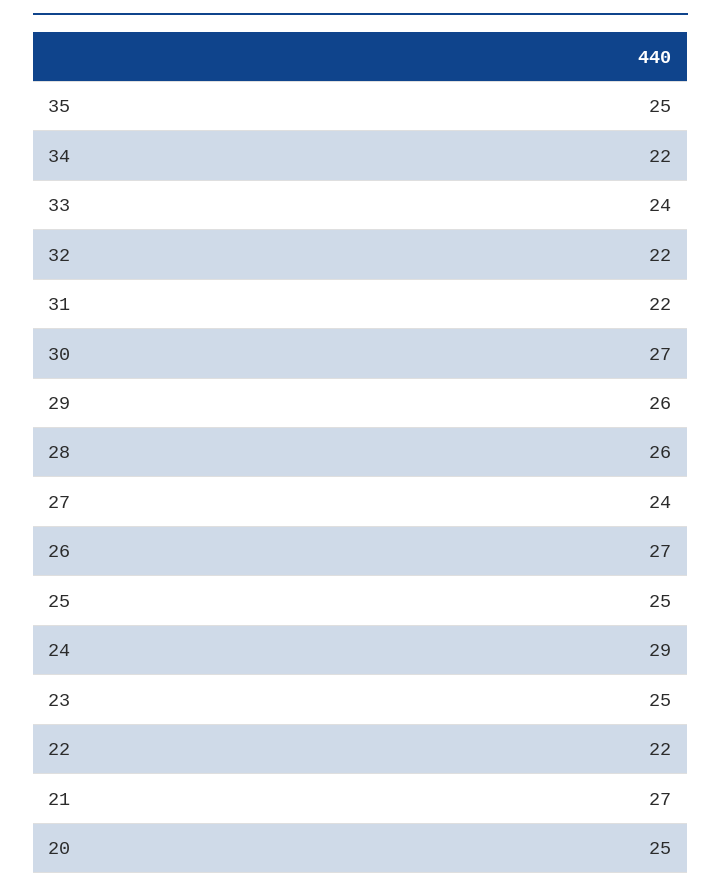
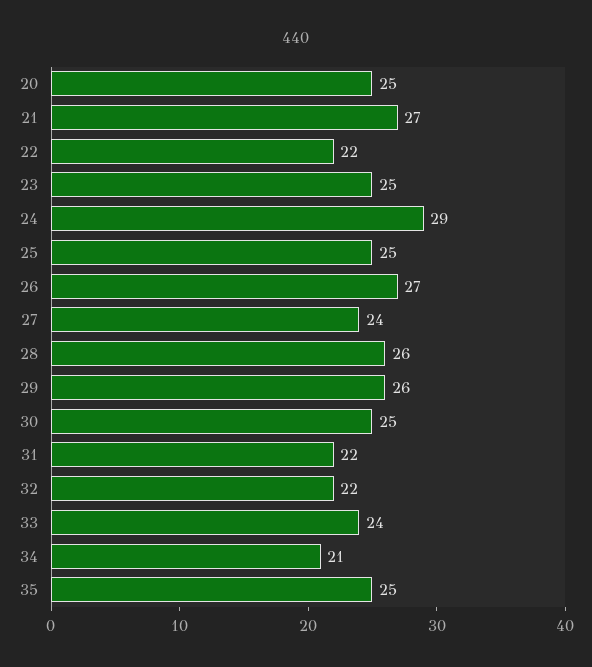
  {
    "35": 25,
-   "34": 22,
+   "34": 21,
    "33": 24,
    "32": 22,
    "31": 22,
-   "30": 27,
+   "30": 25,
    "29": 26,
    "28": 26,
    "27": 24,
    "26": 27,
    "25": 25,
    "24": 29,
    "23": 25,
    "22": 22,
    "21": 27,
    "20": 25
  }

